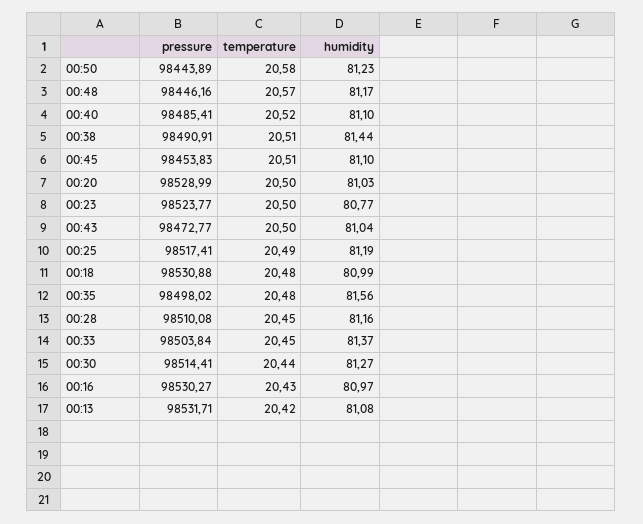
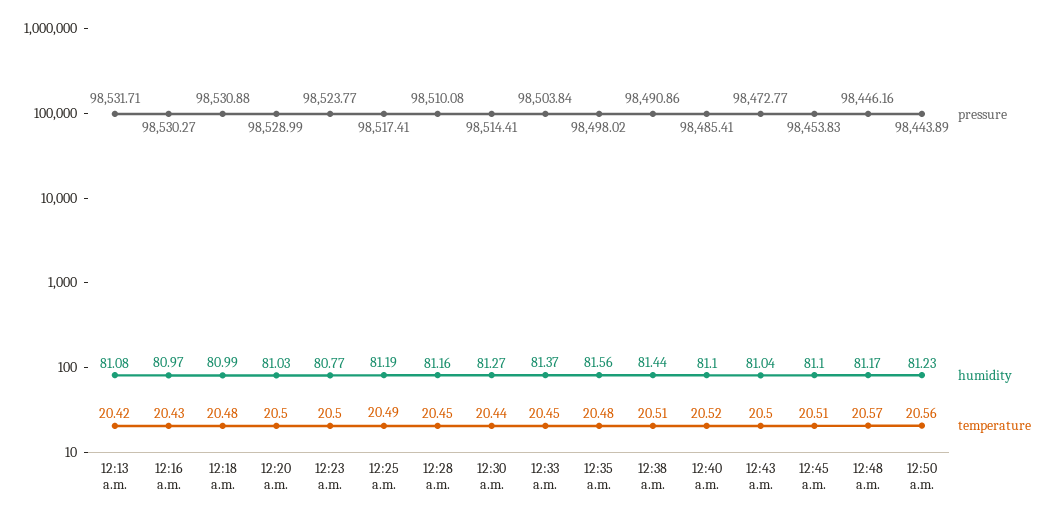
  {
    "pressure": {
      "00:50": 98443.89,
      "00:48": 98446.16,
      "00:40": 98485.41,
-     "00:38": 98490.91,
+     "00:38": 98490.86,
      "00:45": 98453.83,
      "00:20": 98528.99,
      "00:23": 98523.77,
      "00:43": 98472.77,
      "00:25": 98517.41,
      "00:18": 98530.88,
      "00:35": 98498.02,
      "00:28": 98510.08,
      "00:33": 98503.84,
      "00:30": 98514.41,
      "00:16": 98530.27,
      "00:13": 98531.71
    },
    "temperature": {
-     "00:50": 20.58,
+     "00:50": 20.56,
      "00:48": 20.57,
      "00:40": 20.52,
      "00:38": 20.51,
      "00:45": 20.51,
      "00:20": 20.5,
      "00:23": 20.5,
      "00:43": 20.5,
      "00:25": 20.49,
      "00:18": 20.48,
      "00:35": 20.48,
      "00:28": 20.45,
      "00:33": 20.45,
      "00:30": 20.44,
      "00:16": 20.43,
      "00:13": 20.42
    },
    "humidity": {
      "00:50": 81.23,
      "00:48": 81.17,
      "00:40": 81.1,
      "00:38": 81.44,
      "00:45": 81.1,
      "00:20": 81.03,
      "00:23": 80.77,
      "00:43": 81.04,
      "00:25": 81.19,
      "00:18": 80.99,
      "00:35": 81.56,
      "00:28": 81.16,
      "00:33": 81.37,
      "00:30": 81.27,
      "00:16": 80.97,
      "00:13": 81.08
    }
  }

